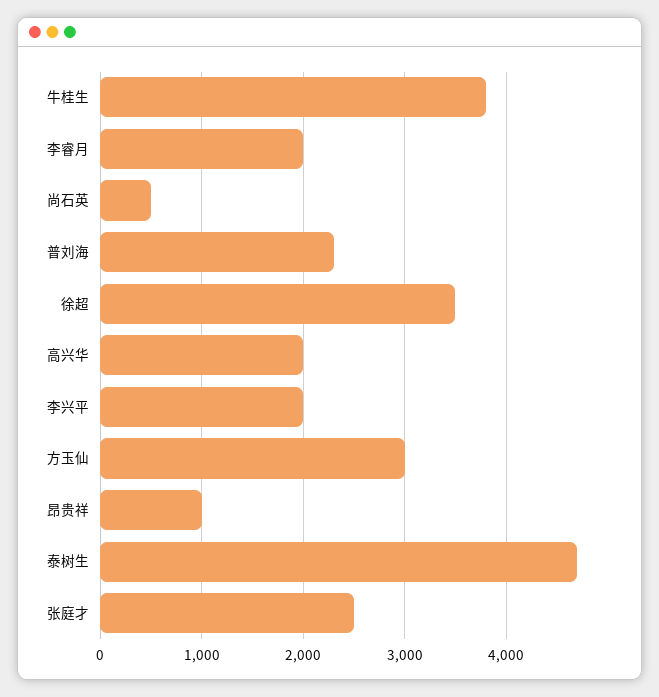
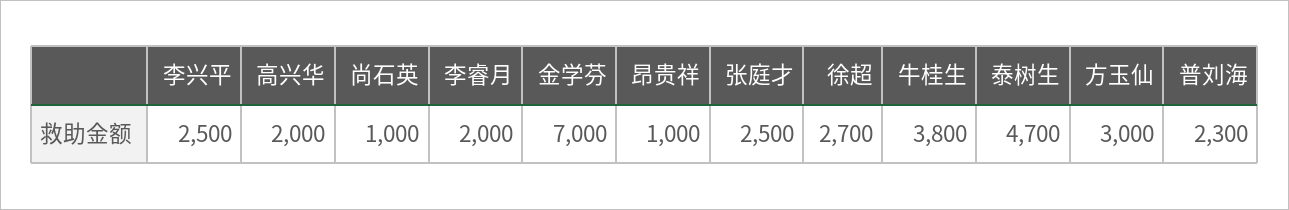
  {
    "牛桂生": 3800,
    "李睿月": 2000,
-   "尚石英": 500,
+   "尚石英": 1000,
    "普刘海": 2300,
-   "徐超": 3500,
+   "徐超": 2700,
    "高兴华": 2000,
-   "李兴平": 2000,
+   "李兴平": 2500,
    "方玉仙": 3000,
    "昂贵祥": 1000,
    "泰树生": 4700,
-   "张庭才": 2500
+   "张庭才": 2500,
+   "金学芬": 7000
  }

